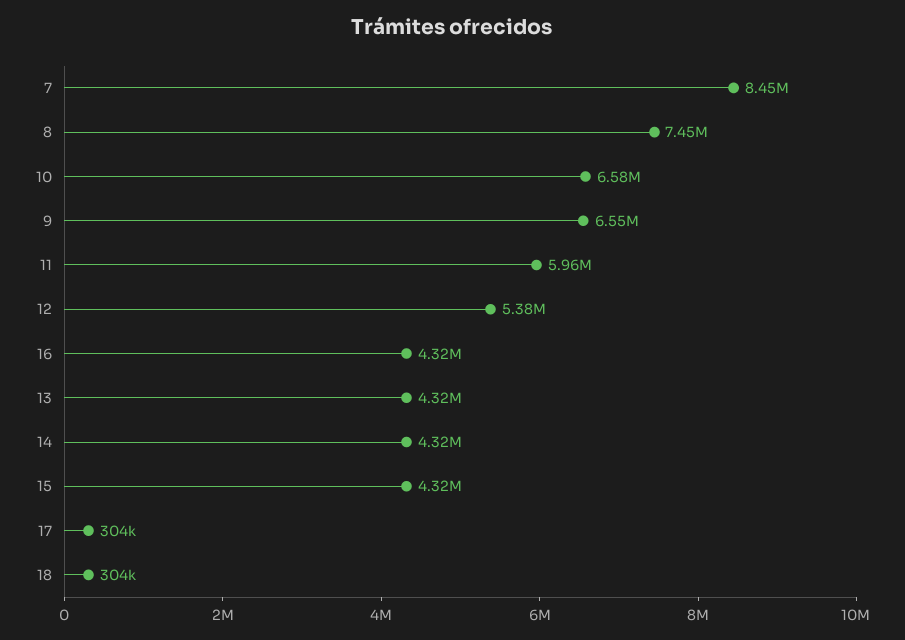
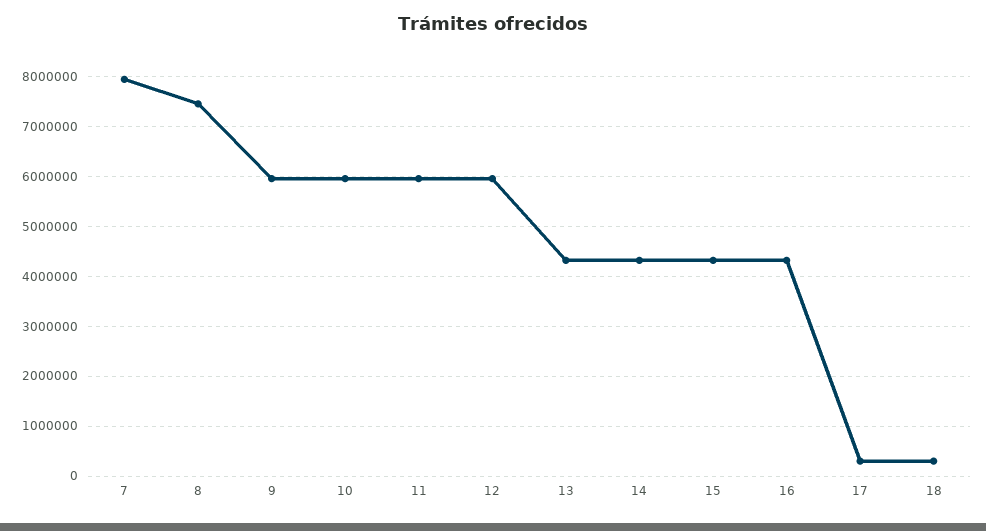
  {
-   "7": 8450000,
+   "7": 8000000,
    "8": 7450000,
-   "10": 6580000,
+   "10": 6000000,
-   "9": 6550000,
+   "9": 6000000,
    "11": 5960000,
-   "12": 5380000,
+   "12": 6000000,
    "16": 4320000,
    "13": 4320000,
    "14": 4320000,
    "15": 4320000,
    "17": 304000,
    "18": 304000
  }

